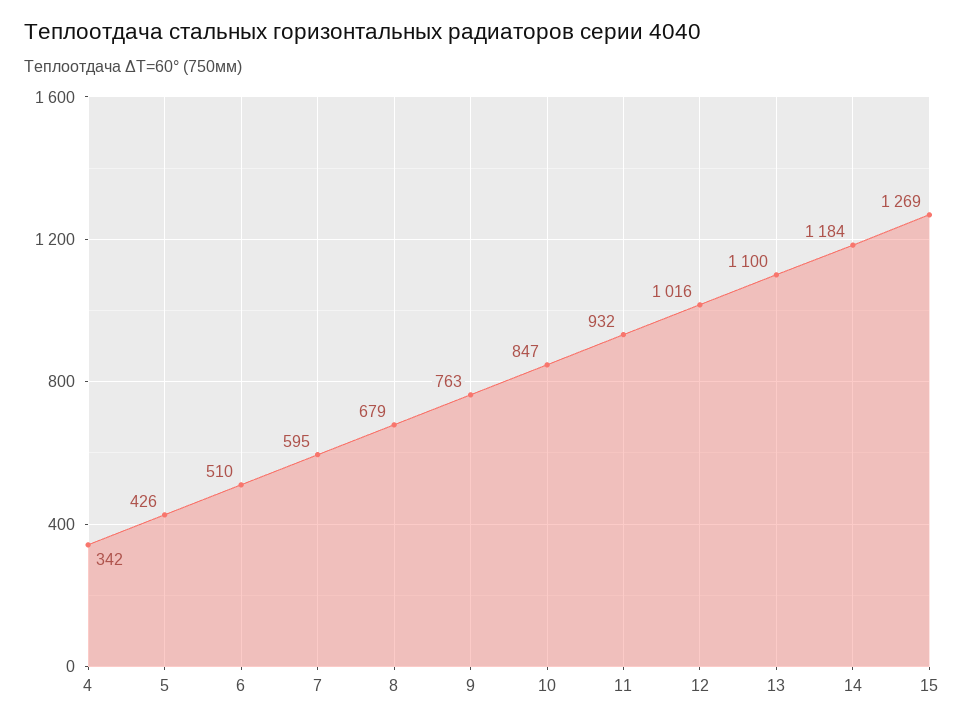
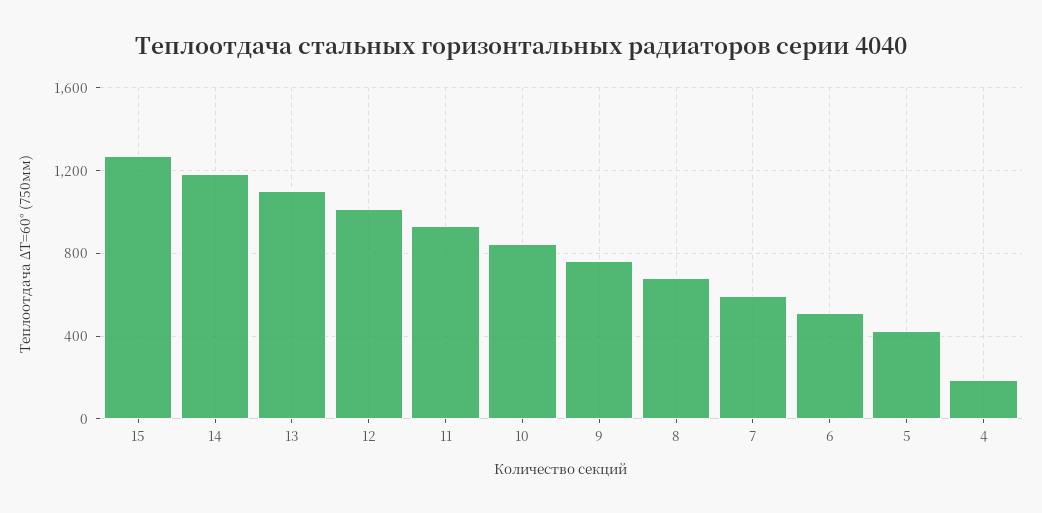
  {
-   "4": 342,
+   "4": 200,
    "5": 426,
    "6": 510,
    "7": 595,
    "8": 679,
    "9": 763,
    "10": 847,
    "11": 932,
    "12": 1016,
    "13": 1100,
    "14": 1184,
    "15": 1269
  }

